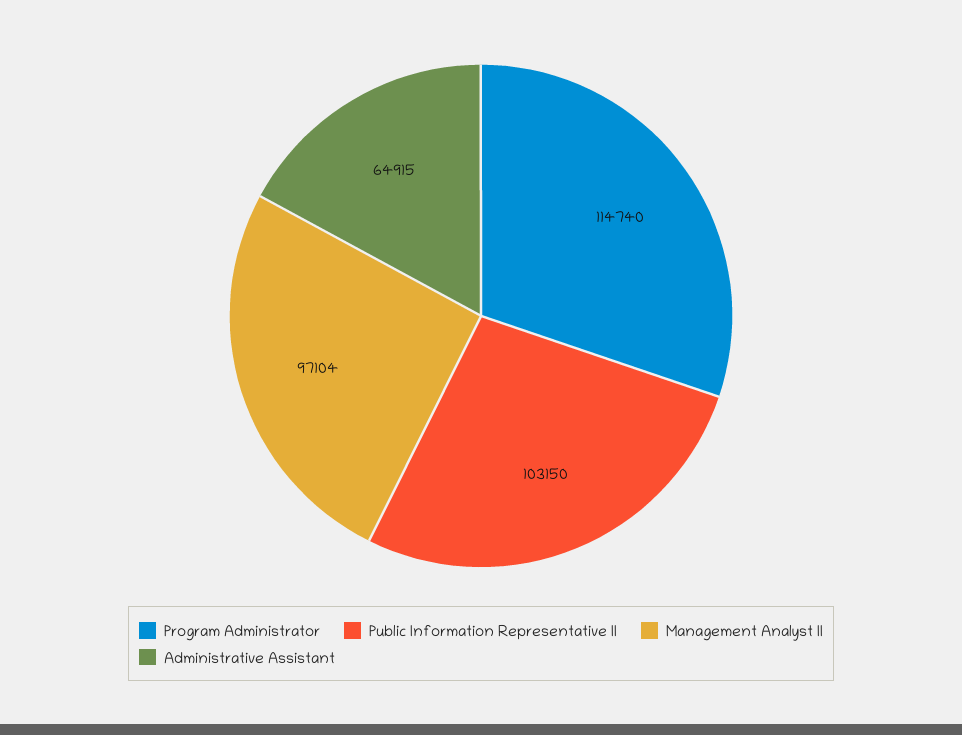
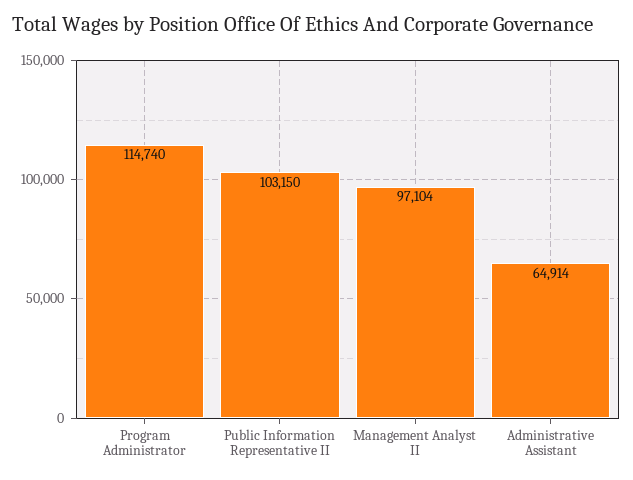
  {
    "Program Administrator": 114740,
    "Public Information Representative II": 103150,
    "Management Analyst II": 97104,
-   "Administrative Assistant": 64915
+   "Administrative Assistant": 64914
  }

